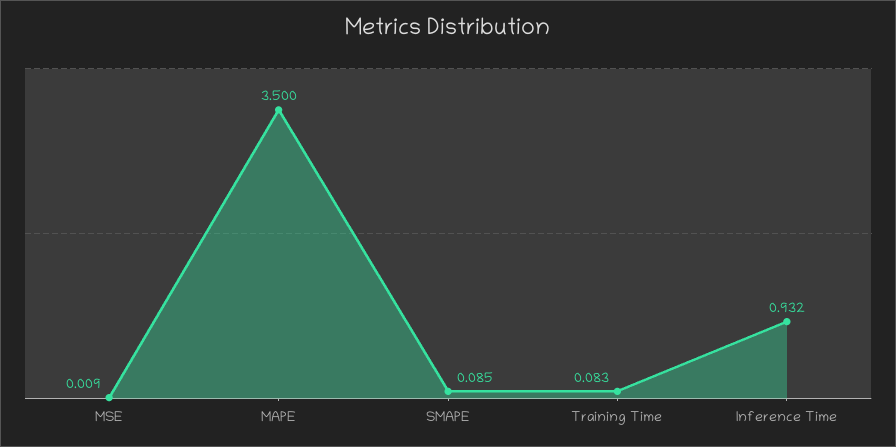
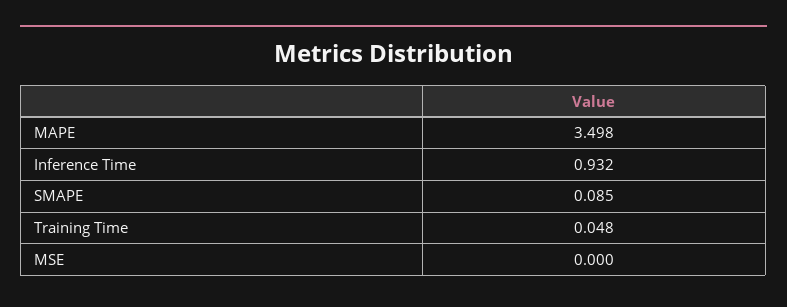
  {
-   "MSE": 0.009,
+   "MSE": 0,
-   "MAPE": 3.5,
+   "MAPE": 3.498,
    "SMAPE": 0.085,
-   "Training Time": 0.083,
+   "Training Time": 0.048,
    "Inference Time": 0.932
  }

